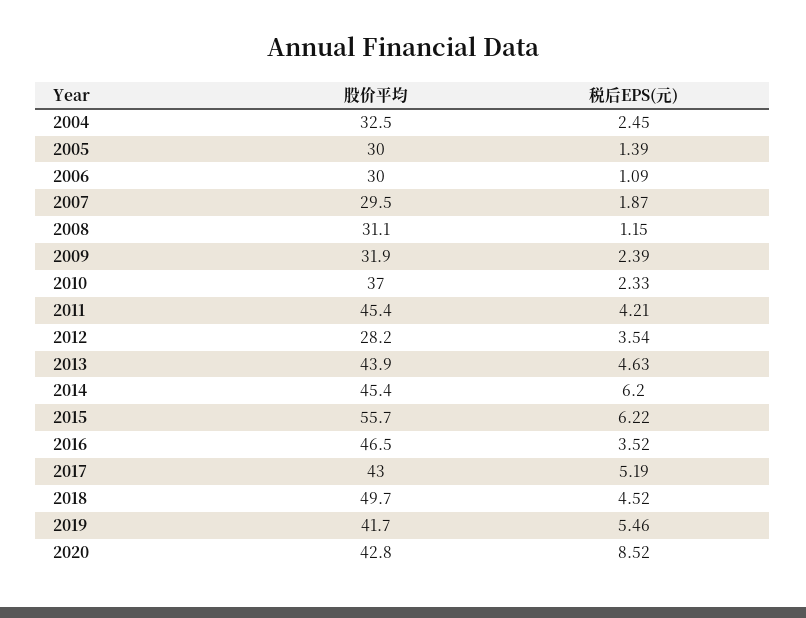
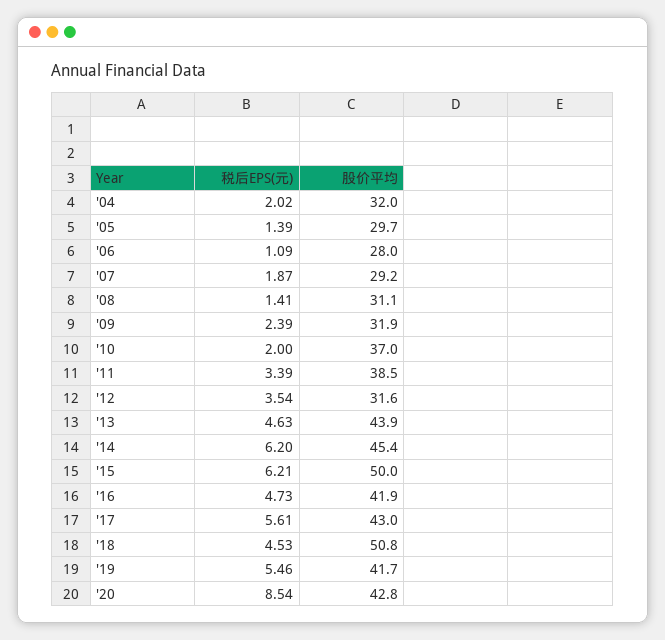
  {
    "股价平均": {
-     "2004": 32.5,
+     "2004": 32,
-     "2005": 30,
+     "2005": 29.7,
-     "2006": 30,
+     "2006": 28,
-     "2007": 29.5,
+     "2007": 29.2,
      "2008": 31.1,
      "2009": 31.9,
      "2010": 37,
-     "2011": 45.4,
+     "2011": 38.5,
-     "2012": 28.2,
+     "2012": 31.6,
      "2013": 43.9,
      "2014": 45.4,
-     "2015": 55.7,
+     "2015": 50,
-     "2016": 46.5,
+     "2016": 41.9,
      "2017": 43,
-     "2018": 49.7,
+     "2018": 50.8,
      "2019": 41.7,
      "2020": 42.8
    },
    "税后EPS(元)": {
-     "2004": 2.45,
+     "2004": 2.02,
      "2005": 1.39,
      "2006": 1.09,
      "2007": 1.87,
-     "2008": 1.15,
+     "2008": 1.41,
      "2009": 2.39,
-     "2010": 2.33,
+     "2010": 2,
-     "2011": 4.21,
+     "2011": 3.39,
      "2012": 3.54,
      "2013": 4.63,
      "2014": 6.2,
-     "2015": 6.22,
+     "2015": 6.21,
-     "2016": 3.52,
+     "2016": 4.73,
-     "2017": 5.19,
+     "2017": 5.61,
-     "2018": 4.52,
+     "2018": 4.53,
      "2019": 5.46,
-     "2020": 8.52
+     "2020": 8.54
    }
  }

